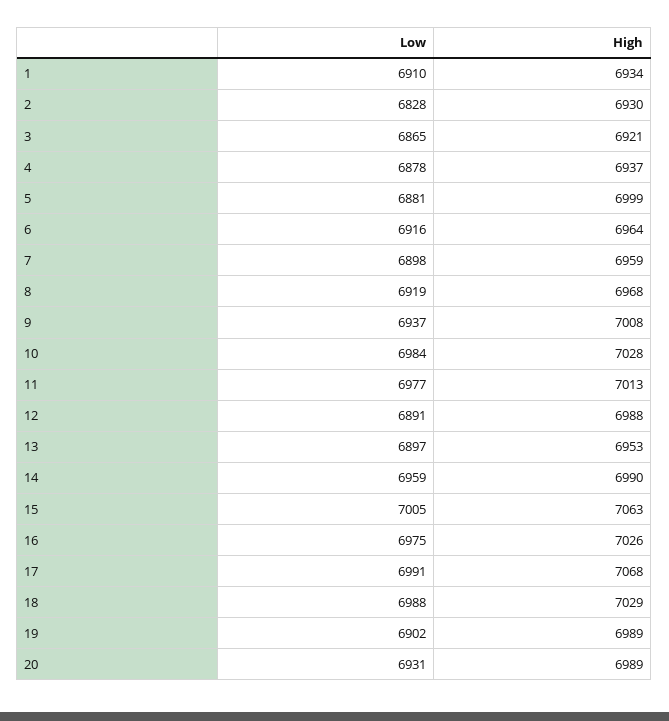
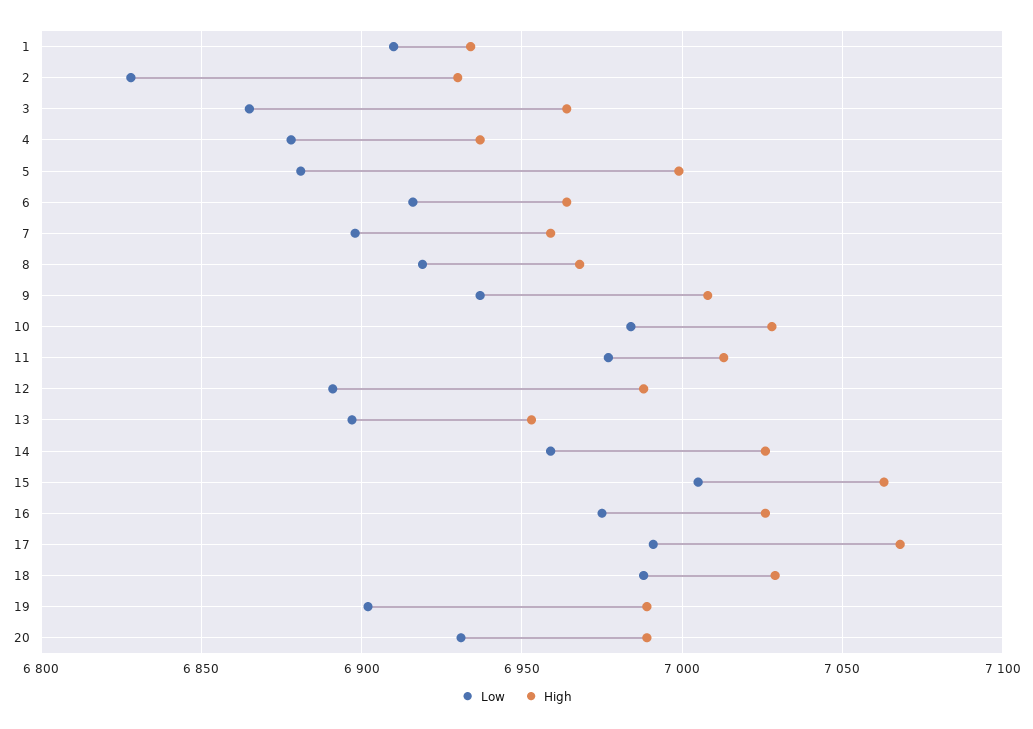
  {
    "Low": {
      "1": 6910,
      "2": 6828,
      "3": 6865,
      "4": 6878,
      "5": 6881,
      "6": 6916,
      "7": 6898,
      "8": 6919,
      "9": 6937,
      "10": 6984,
      "11": 6977,
      "12": 6891,
      "13": 6897,
      "14": 6959,
      "15": 7005,
      "16": 6975,
      "17": 6991,
      "18": 6988,
      "19": 6902,
      "20": 6931
    },
    "High": {
      "1": 6934,
      "2": 6930,
-     "3": 6921,
+     "3": 6965,
      "4": 6937,
      "5": 6999,
      "6": 6964,
      "7": 6959,
      "8": 6968,
      "9": 7008,
      "10": 7028,
      "11": 7013,
      "12": 6988,
      "13": 6953,
-     "14": 6990,
+     "14": 7025,
      "15": 7063,
      "16": 7026,
      "17": 7068,
      "18": 7029,
      "19": 6989,
      "20": 6989
    }
  }

